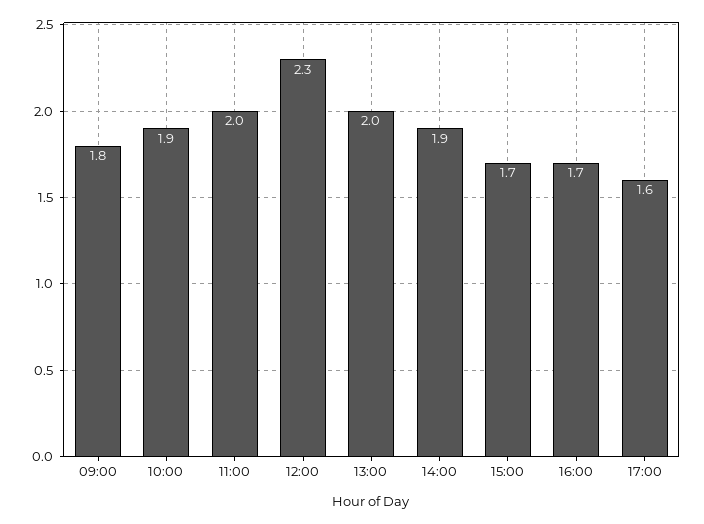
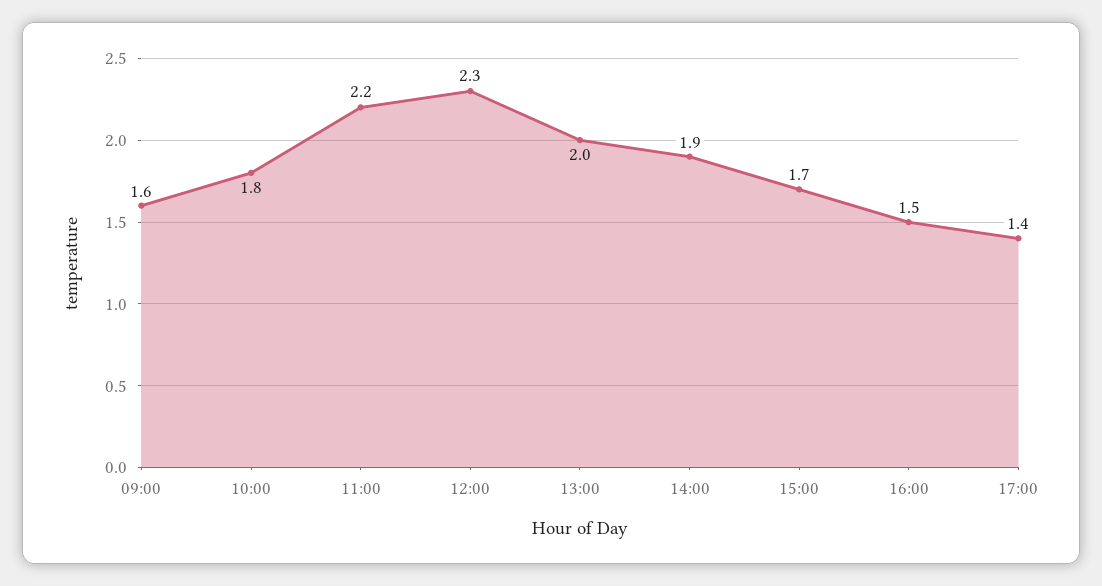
  {
-   "09:00": 1.8,
+   "09:00": 1.6,
-   "10:00": 1.9,
+   "10:00": 1.8,
-   "11:00": 2,
+   "11:00": 2.2,
    "12:00": 2.3,
    "13:00": 2,
    "14:00": 1.9,
    "15:00": 1.7,
-   "16:00": 1.7,
+   "16:00": 1.5,
-   "17:00": 1.6
+   "17:00": 1.4
  }

